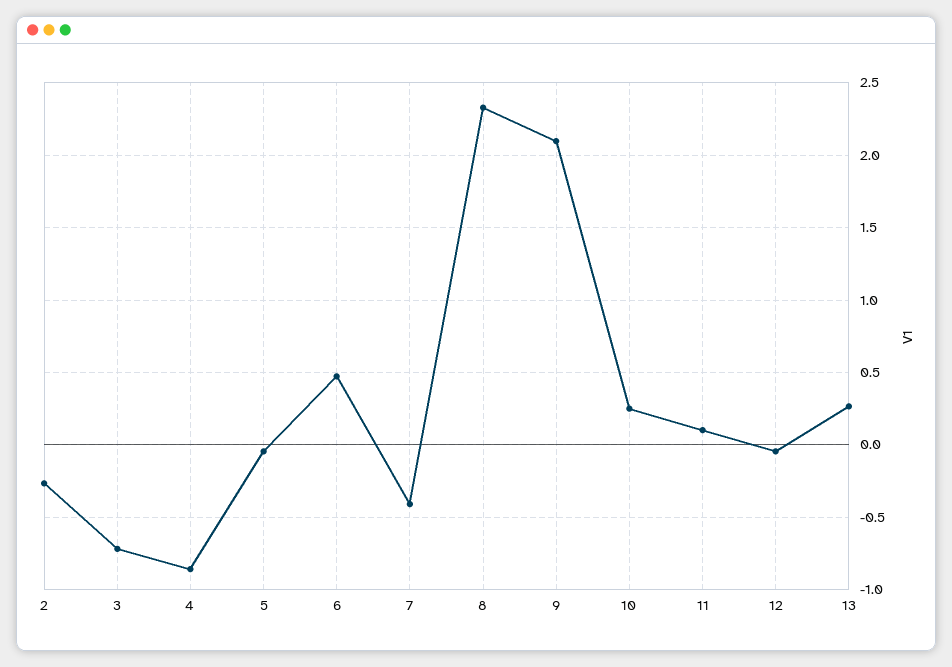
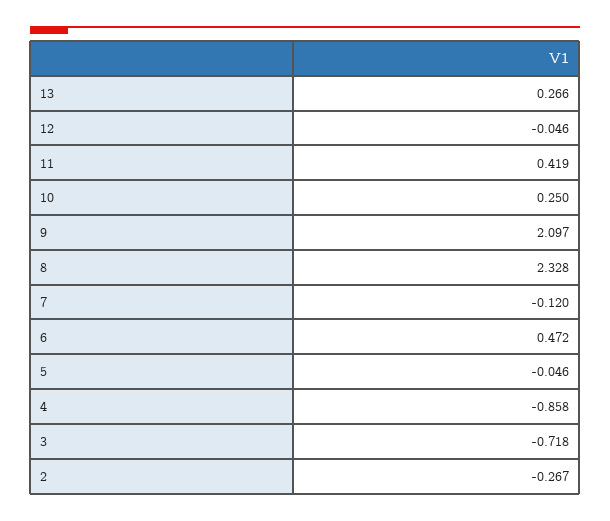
  {
    "2": -0.267,
    "3": -0.718,
    "4": -0.858,
    "5": -0.046,
    "6": 0.472,
-   "7": -0.4,
+   "7": -0.12,
    "8": 2.328,
    "9": 2.097,
    "10": 0.25,
-   "11": 0.1,
+   "11": 0.419,
    "12": -0.046,
    "13": 0.266
  }

